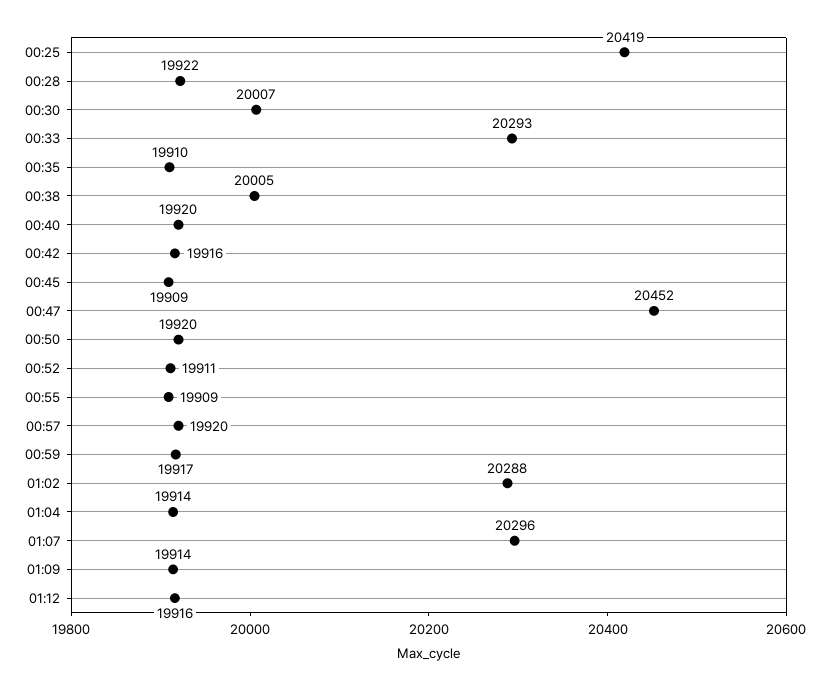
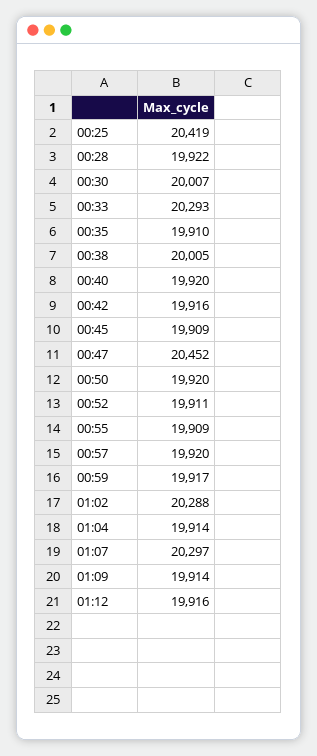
  {
    "00:25": 20419,
    "00:28": 19922,
    "00:30": 20007,
    "00:33": 20293,
    "00:35": 19910,
    "00:38": 20005,
    "00:40": 19920,
    "00:42": 19916,
    "00:45": 19909,
    "00:47": 20452,
    "00:50": 19920,
    "00:52": 19911,
    "00:55": 19909,
    "00:57": 19920,
    "00:59": 19917,
    "01:02": 20288,
    "01:04": 19914,
-   "01:07": 20296,
+   "01:07": 20297,
    "01:09": 19914,
    "01:12": 19916
  }

